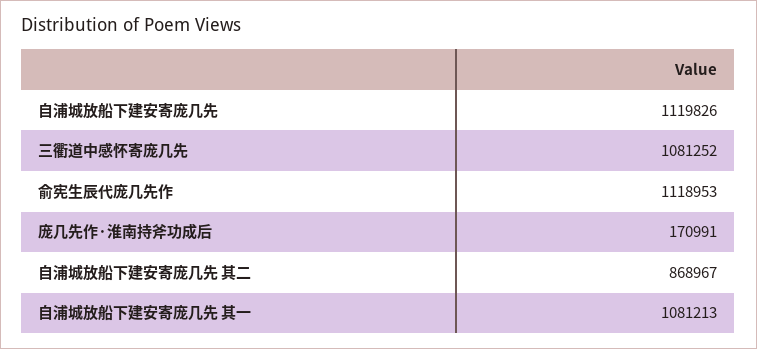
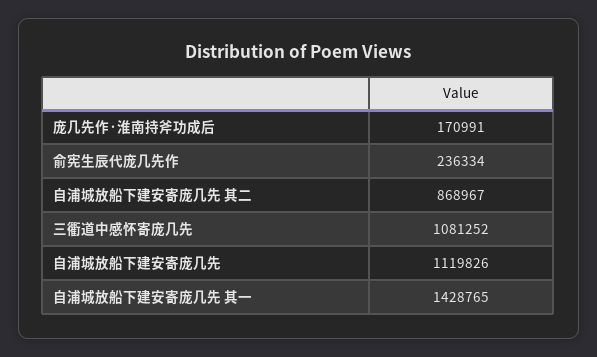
  {
    "自浦城放船下建安寄庞几先": 1119826,
    "三衢道中感怀寄庞几先": 1081252,
-   "俞宪生辰代庞几先作": 1118953,
+   "俞宪生辰代庞几先作": 236334,
    "庞几先作·淮南持斧功成后": 170991,
    "自浦城放船下建安寄庞几先 其二": 868967,
-   "自浦城放船下建安寄庞几先 其一": 1081213
+   "自浦城放船下建安寄庞几先 其一": 1428765
  }

